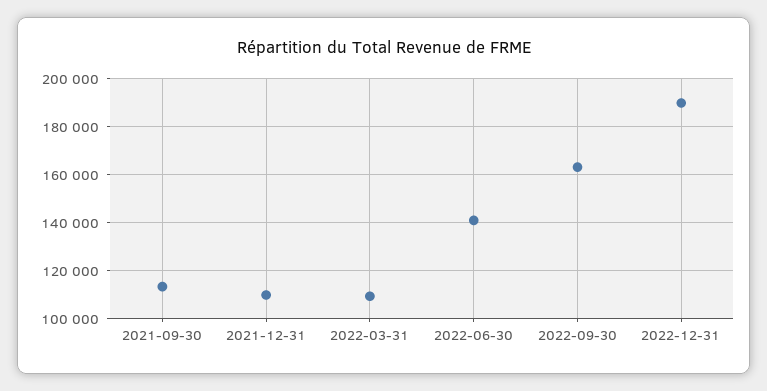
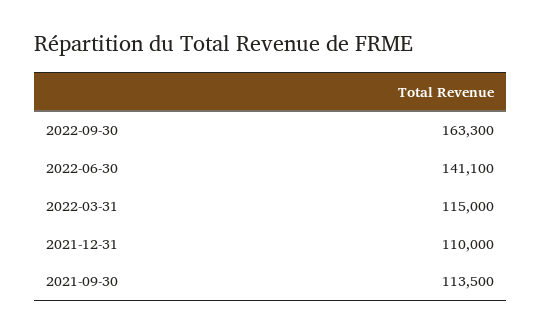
  {
    "2021-09-30": 113500,
    "2021-12-31": 110000,
-   "2022-03-31": 110000,
+   "2022-03-31": 115000,
    "2022-06-30": 141100,
-   "2022-09-30": 163300,
+   "2022-09-30": 163300
-   "2022-12-31": 190000
  }

